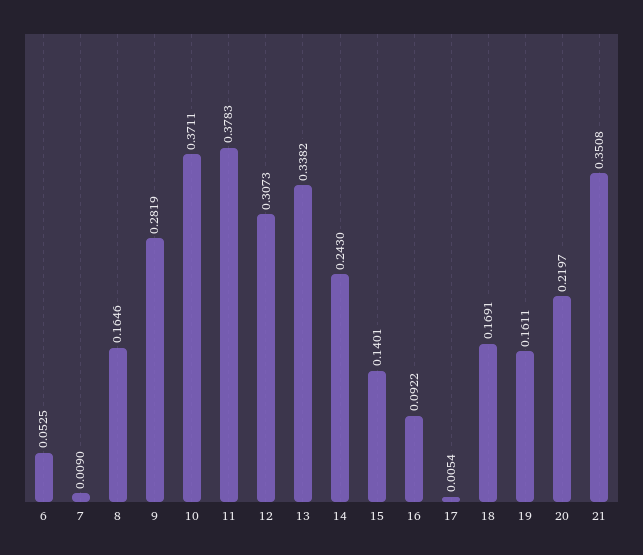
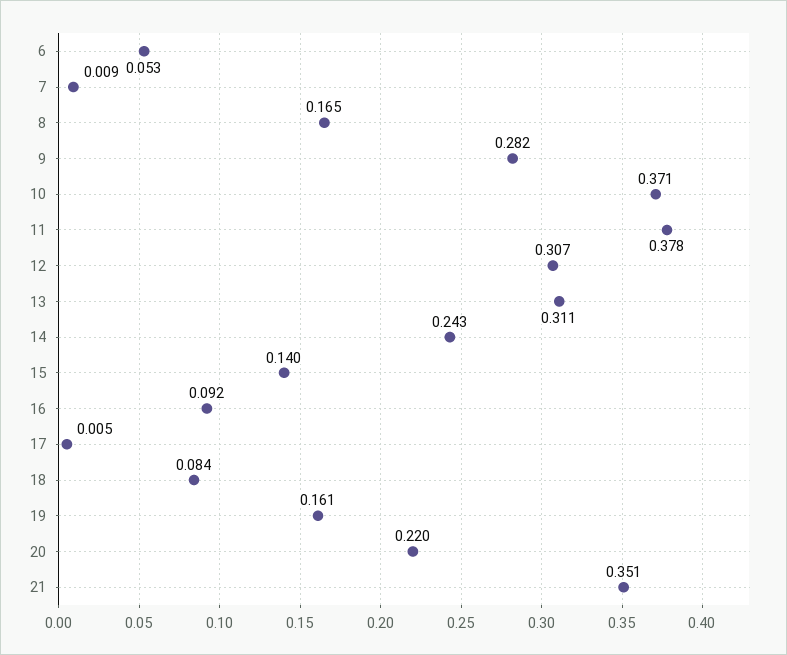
  {
    "6": 0.0525,
    "7": 0.009,
    "8": 0.1646,
    "9": 0.2819,
    "10": 0.3711,
    "11": 0.3783,
    "12": 0.3073,
-   "13": 0.3382,
+   "13": 0.311,
    "14": 0.243,
    "15": 0.1401,
    "16": 0.0922,
    "17": 0.0054,
-   "18": 0.1691,
+   "18": 0.084,
    "19": 0.1611,
    "20": 0.2197,
    "21": 0.3508
  }

